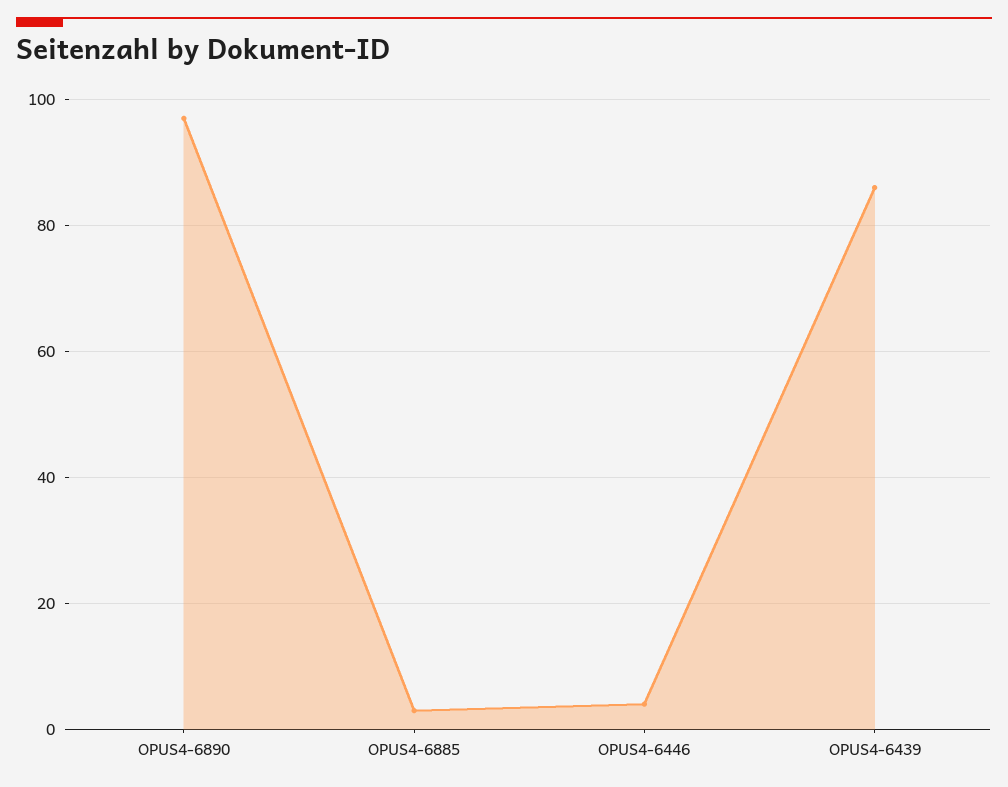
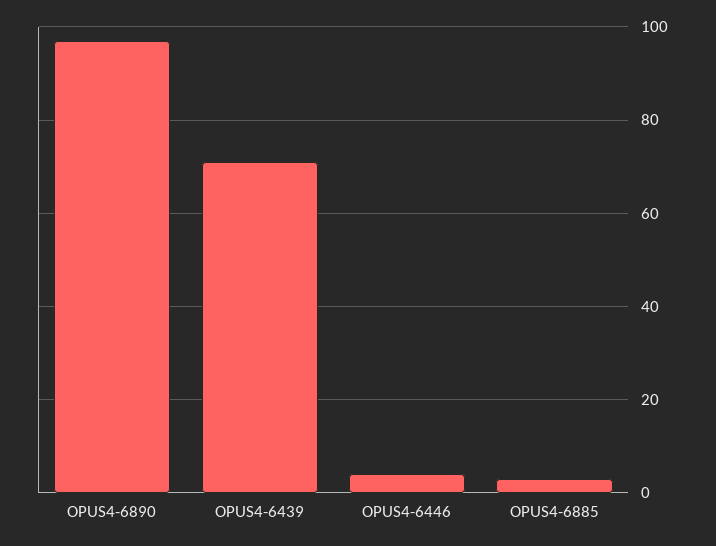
  {
    "OPUS4-6890": 95,
    "OPUS4-6885": 5,
    "OPUS4-6446": 5,
-   "OPUS4-6439": 85
+   "OPUS4-6439": 70
  }

